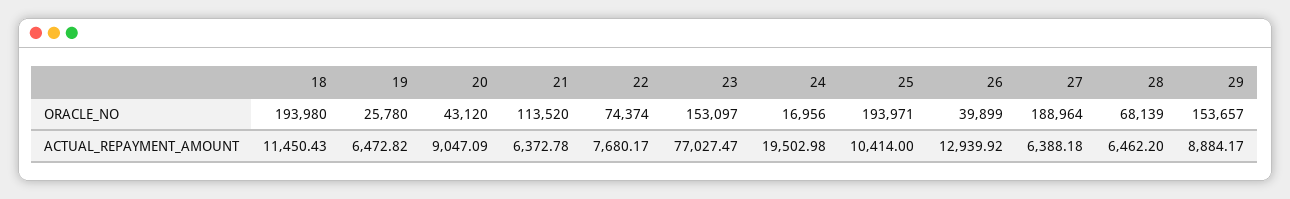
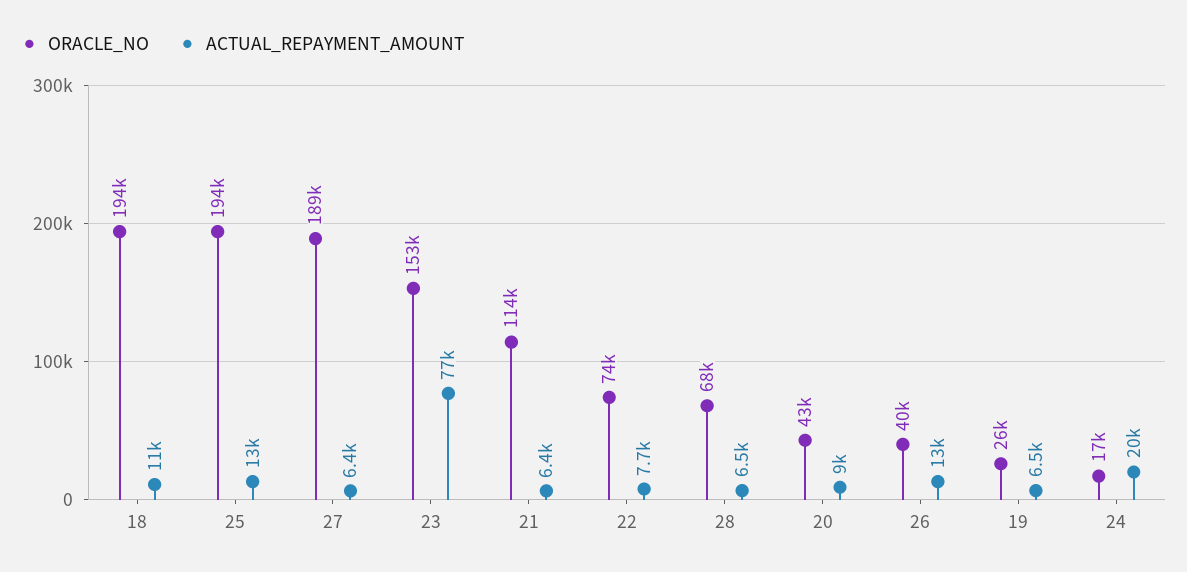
  {
    "ORACLE_NO": {
      "18": 193980,
      "19": 25780,
      "20": 43120,
      "21": 113520,
      "22": 74374,
      "23": 153097,
      "24": 16956,
      "25": 193971,
      "26": 39899,
      "27": 188964,
-     "28": 68139,
+     "28": 68139
-     "29": 153657
    },
    "ACTUAL_REPAYMENT_AMOUNT": {
      "18": 11450.43,
      "19": 6472.82,
      "20": 9047.09,
      "21": 6372.78,
      "22": 7680.17,
      "23": 77027.47,
      "24": 19502.98,
-     "25": 10414,
+     "25": 13000,
      "26": 12939.92,
      "27": 6388.18,
-     "28": 6462.2,
+     "28": 6462.2
-     "29": 8884.17
    }
  }

